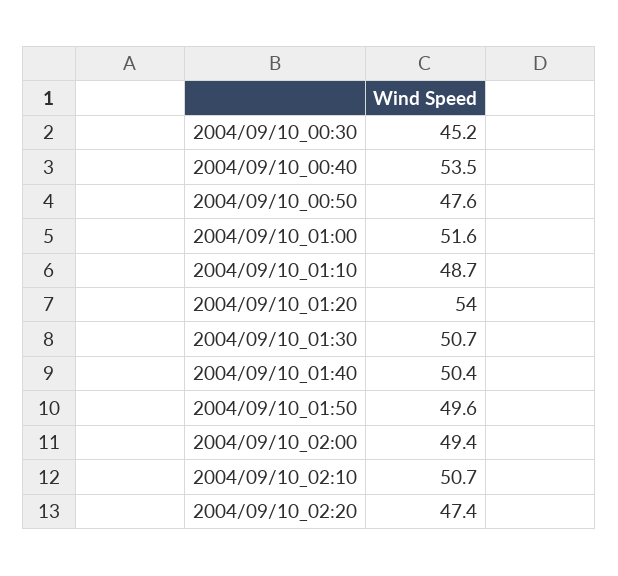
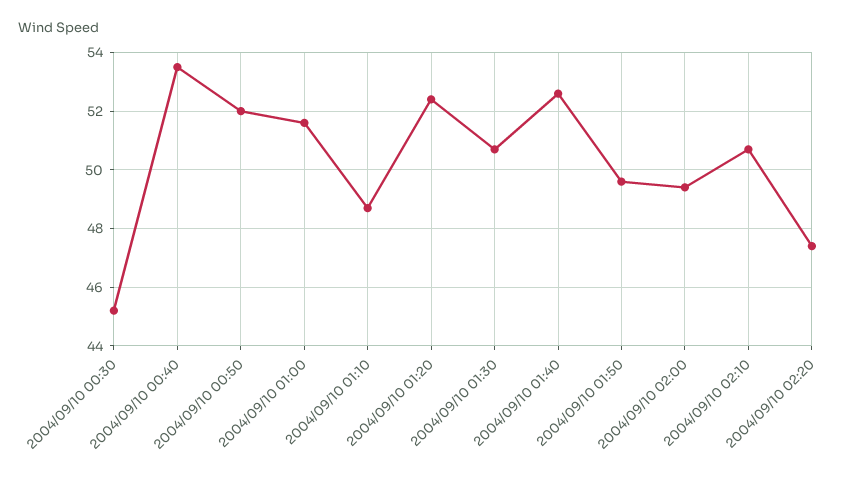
  {
    "2004/09/10_00:30": 45.2,
    "2004/09/10_00:40": 53.5,
-   "2004/09/10_00:50": 47.6,
+   "2004/09/10_00:50": 52,
    "2004/09/10_01:00": 51.6,
    "2004/09/10_01:10": 48.7,
-   "2004/09/10_01:20": 54,
+   "2004/09/10_01:20": 52.5,
    "2004/09/10_01:30": 50.7,
-   "2004/09/10_01:40": 50.4,
+   "2004/09/10_01:40": 52.5,
    "2004/09/10_01:50": 49.6,
    "2004/09/10_02:00": 49.4,
    "2004/09/10_02:10": 50.7,
    "2004/09/10_02:20": 47.4
  }

